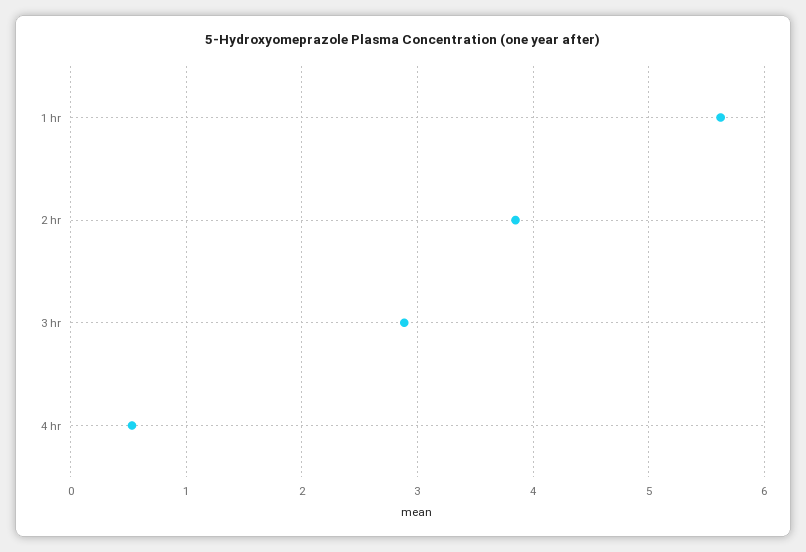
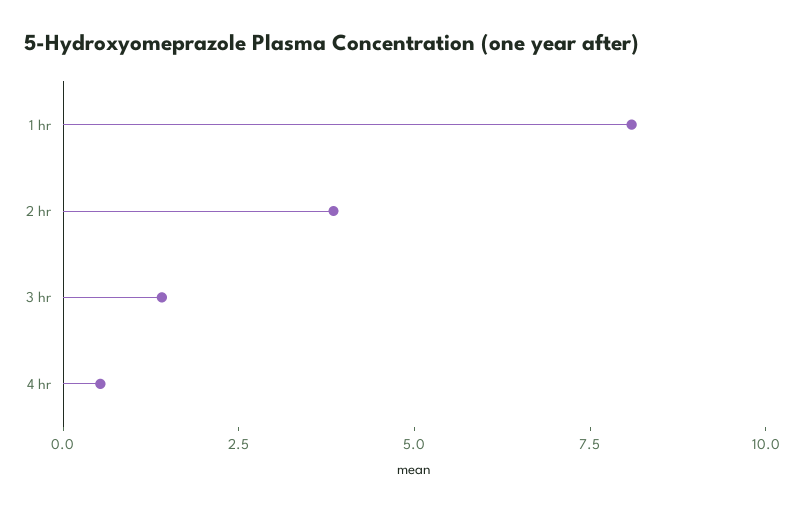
  {
-   "1 hr": 5.6,
+   "1 hr": 8,
    "2 hr": 3.8,
-   "3 hr": 2.9,
+   "3 hr": 1.5,
    "4 hr": 0.5
  }

